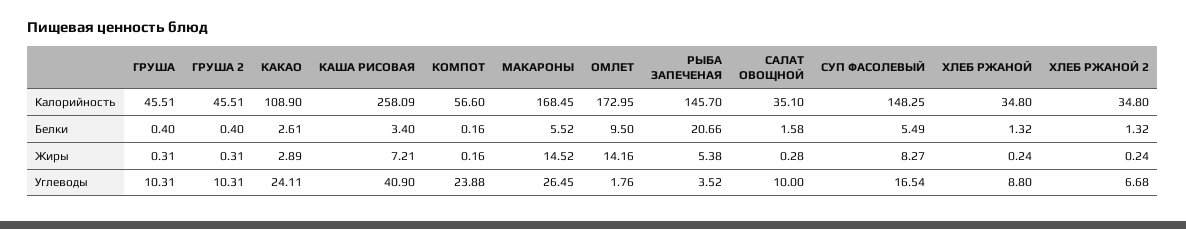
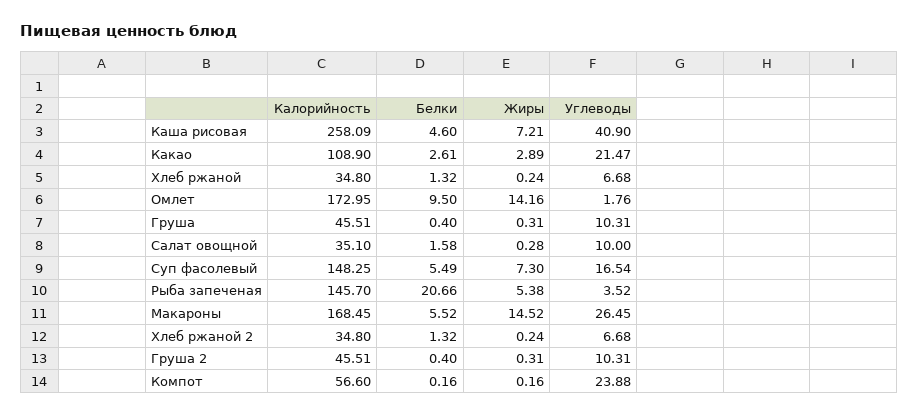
  {
    "ГРУША": {
      "Калорийность": 45.51,
      "Белки": 0.4,
      "Жиры": 0.31,
      "Углеводы": 10.31
    },
    "ГРУША 2": {
      "Калорийность": 45.51,
      "Белки": 0.4,
      "Жиры": 0.31,
      "Углеводы": 10.31
    },
    "КАКАО": {
      "Калорийность": 108.9,
      "Белки": 2.61,
      "Жиры": 2.89,
-     "Углеводы": 24.11
+     "Углеводы": 21.47
    },
    "КАША РИСОВАЯ": {
      "Калорийность": 258.09,
-     "Белки": 3.4,
+     "Белки": 4.6,
      "Жиры": 7.21,
      "Углеводы": 40.9
    },
    "КОМПОТ": {
      "Калорийность": 56.6,
      "Белки": 0.16,
      "Жиры": 0.16,
      "Углеводы": 23.88
    },
    "МАКАРОНЫ": {
      "Калорийность": 168.45,
      "Белки": 5.52,
      "Жиры": 14.52,
      "Углеводы": 26.45
    },
    "ОМЛЕТ": {
      "Калорийность": 172.95,
      "Белки": 9.5,
      "Жиры": 14.16,
      "Углеводы": 1.76
    },
    "РЫБА ЗАПЕЧЕНАЯ": {
      "Калорийность": 145.7,
      "Белки": 20.66,
      "Жиры": 5.38,
      "Углеводы": 3.52
    },
    "САЛАТ ОВОЩНОЙ": {
      "Калорийность": 35.1,
      "Белки": 1.58,
      "Жиры": 0.28,
      "Углеводы": 10
    },
    "СУП ФАСОЛЕВЫЙ": {
      "Калорийность": 148.25,
      "Белки": 5.49,
-     "Жиры": 8.27,
+     "Жиры": 7.3,
      "Углеводы": 16.54
    },
    "ХЛЕБ РЖАНОЙ": {
      "Калорийность": 34.8,
      "Белки": 1.32,
      "Жиры": 0.24,
-     "Углеводы": 8.8
+     "Углеводы": 6.68
    },
    "ХЛЕБ РЖАНОЙ 2": {
      "Калорийность": 34.8,
      "Белки": 1.32,
      "Жиры": 0.24,
      "Углеводы": 6.68
    }
  }

